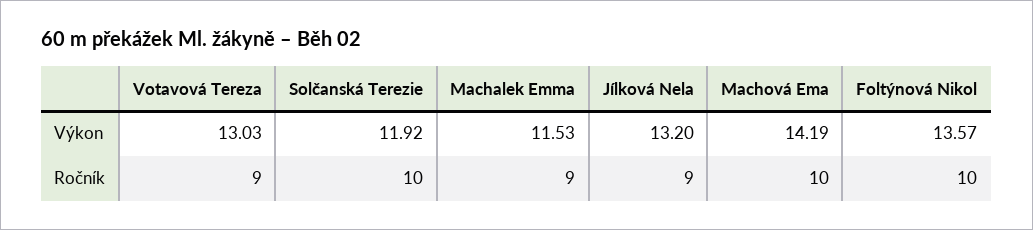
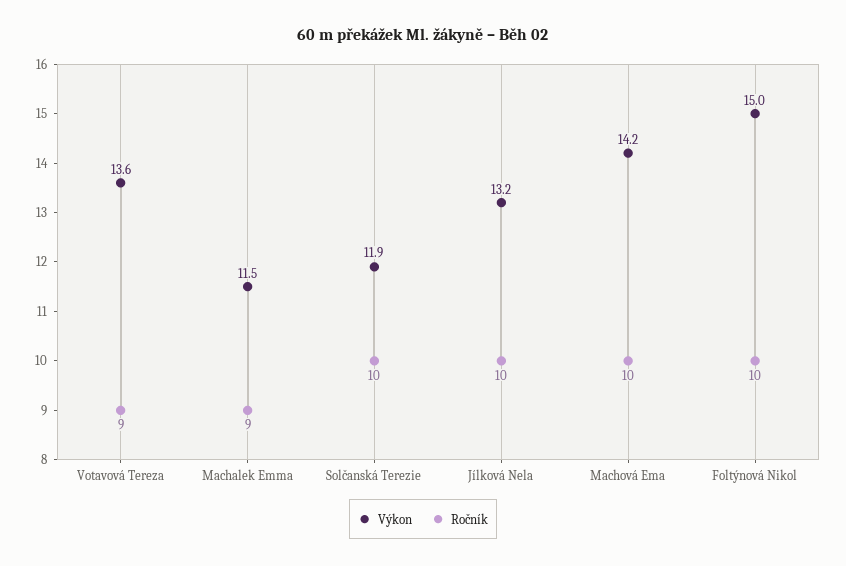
  {
    "Výkon": {
-     "Votavová Tereza": 13.03,
+     "Votavová Tereza": 13.6,
      "Solčanská Terezie": 11.92,
      "Machalek Emma": 11.53,
      "Jílková Nela": 13.2,
      "Machová Ema": 14.19,
-     "Foltýnová Nikol": 13.57
+     "Foltýnová Nikol": 15
    },
    "Ročník": {
      "Votavová Tereza": 9,
      "Solčanská Terezie": 10,
      "Machalek Emma": 9,
-     "Jílková Nela": 9,
+     "Jílková Nela": 10,
      "Machová Ema": 10,
      "Foltýnová Nikol": 10
    }
  }

